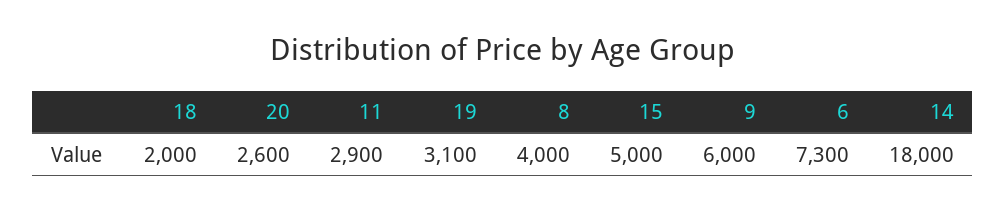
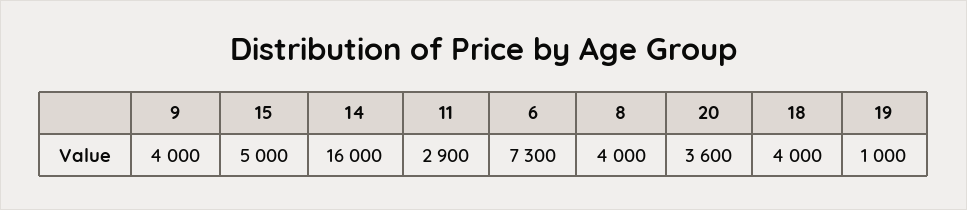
  {
-   "18": 2000,
+   "18": 4000,
-   "20": 2600,
+   "20": 3600,
    "11": 2900,
-   "19": 3100,
+   "19": 1000,
    "8": 4000,
    "15": 5000,
-   "9": 6000,
+   "9": 4000,
    "6": 7300,
-   "14": 18000
+   "14": 16000
  }

